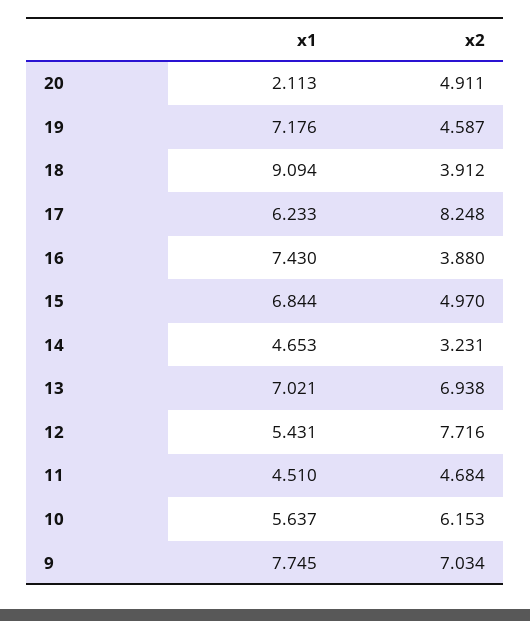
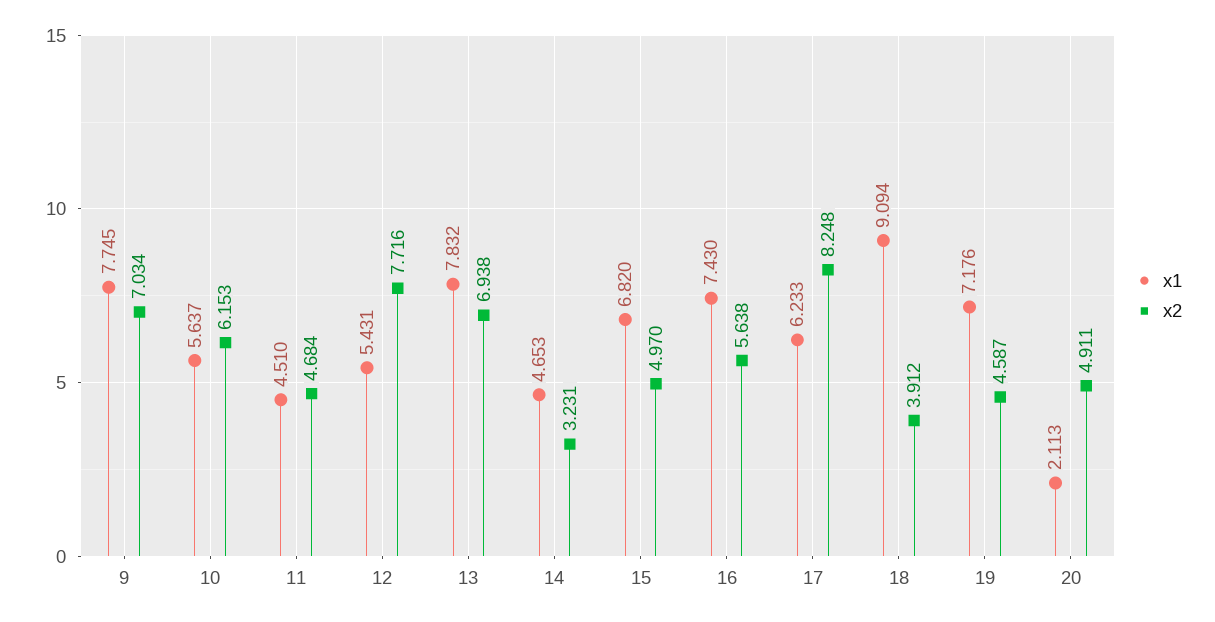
  {
    "x1": {
      "20": 2.113,
      "19": 7.176,
      "18": 9.094,
      "17": 6.233,
      "16": 7.43,
-     "15": 6.844,
+     "15": 6.82,
      "14": 4.653,
-     "13": 7.021,
+     "13": 7.832,
      "12": 5.431,
      "11": 4.51,
      "10": 5.637,
      "9": 7.745
    },
    "x2": {
      "20": 4.911,
      "19": 4.587,
      "18": 3.912,
      "17": 8.248,
-     "16": 3.88,
+     "16": 5.638,
      "15": 4.97,
      "14": 3.231,
      "13": 6.938,
      "12": 7.716,
      "11": 4.684,
      "10": 6.153,
      "9": 7.034
    }
  }

